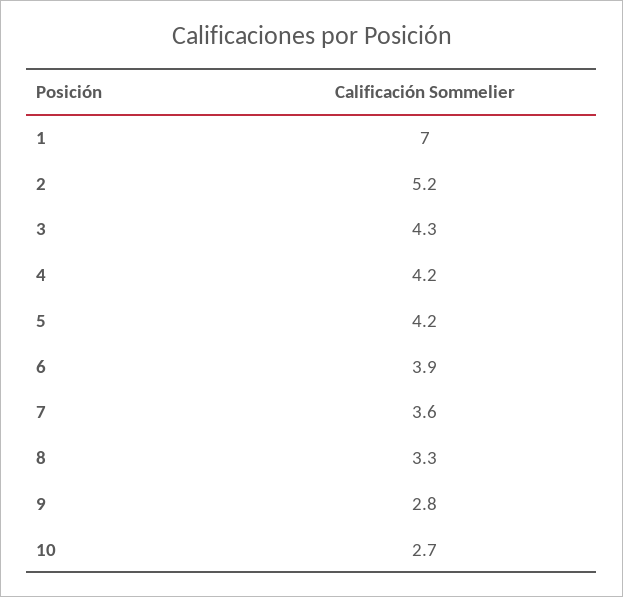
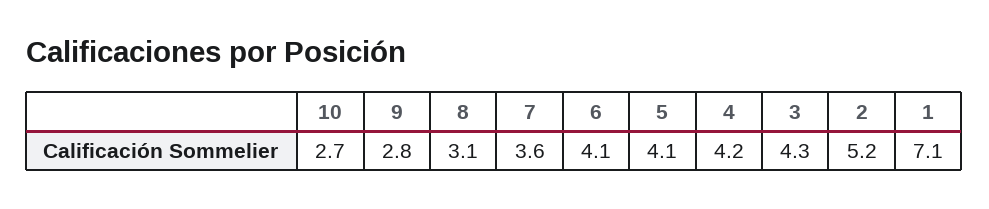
  {
-   "1": 7,
+   "1": 7.1,
    "2": 5.2,
    "3": 4.3,
    "4": 4.2,
-   "5": 4.2,
+   "5": 4.1,
-   "6": 3.9,
+   "6": 4.1,
    "7": 3.6,
-   "8": 3.3,
+   "8": 3.1,
    "9": 2.8,
    "10": 2.7
  }

